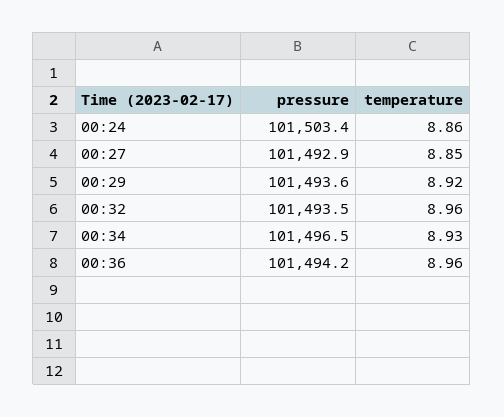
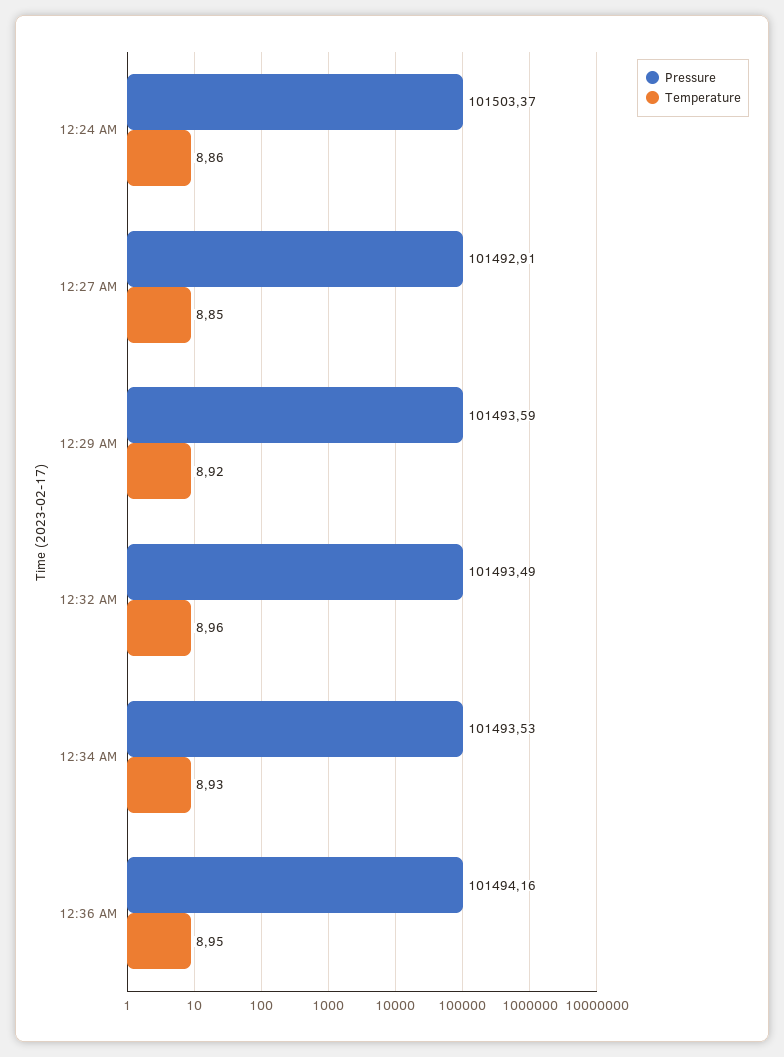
  {
    "pressure": {
      "00:24": 101503.37,
      "00:27": 101492.91,
      "00:29": 101493.59,
      "00:32": 101493.49,
-     "00:34": 101496.5,
+     "00:34": 101493.53,
      "00:36": 101494.16
    },
    "temperature": {
      "00:24": 8.86,
      "00:27": 8.85,
      "00:29": 8.92,
      "00:32": 8.96,
      "00:34": 8.93,
-     "00:36": 8.96
+     "00:36": 8.95
    }
  }

